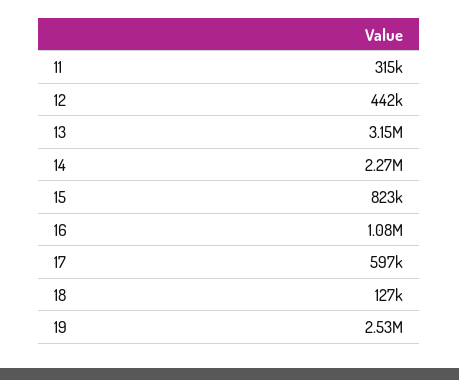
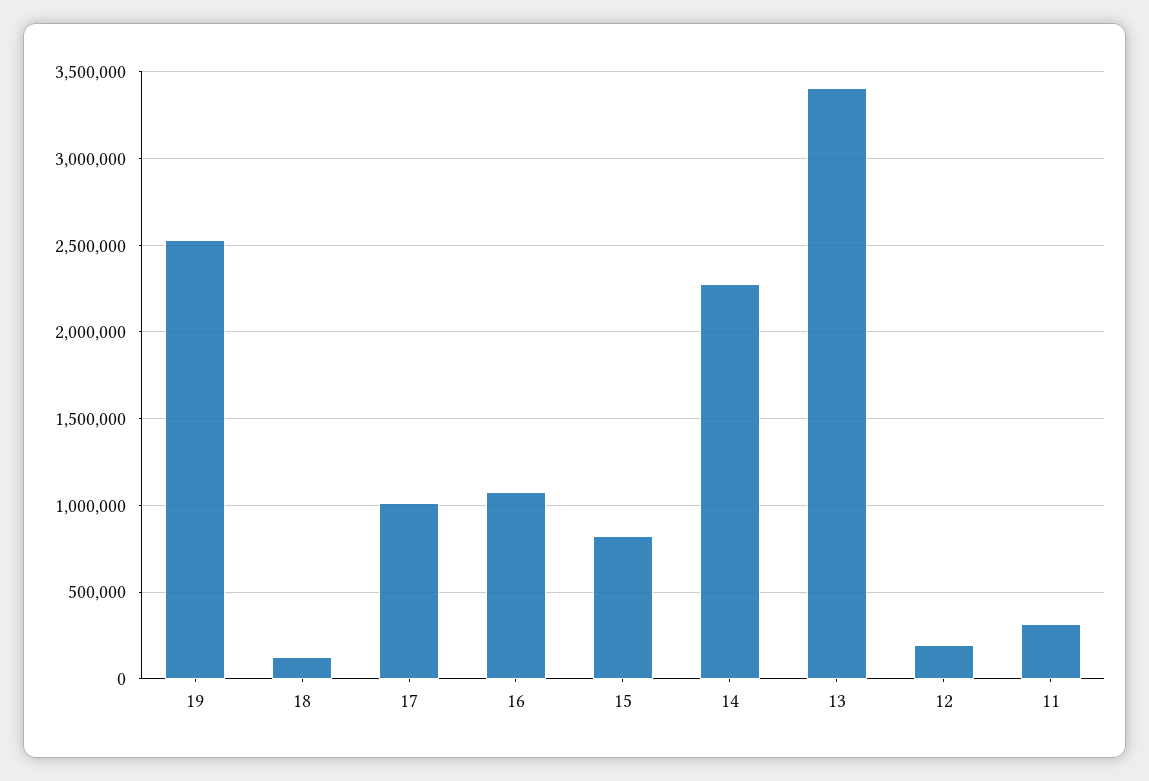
  {
    "11": 315000,
-   "12": 442000,
+   "12": 200000,
-   "13": 3150000,
+   "13": 3400000,
    "14": 2270000,
    "15": 823000,
    "16": 1080000,
-   "17": 597000,
+   "17": 1000000,
    "18": 127000,
    "19": 2530000
  }

